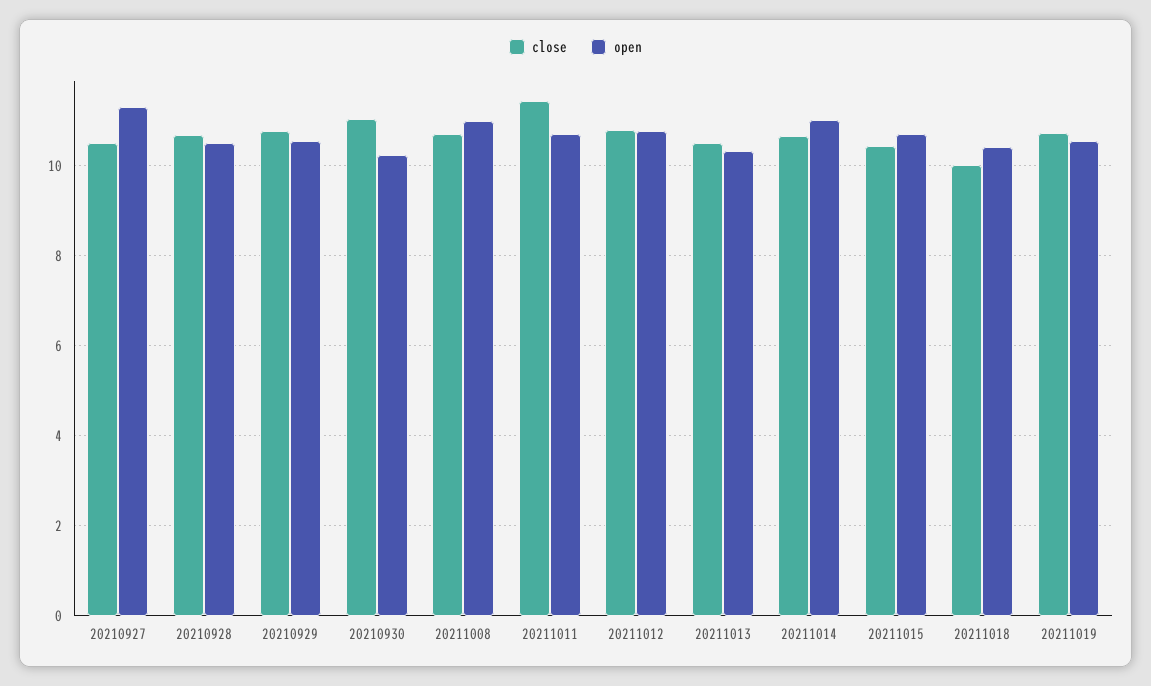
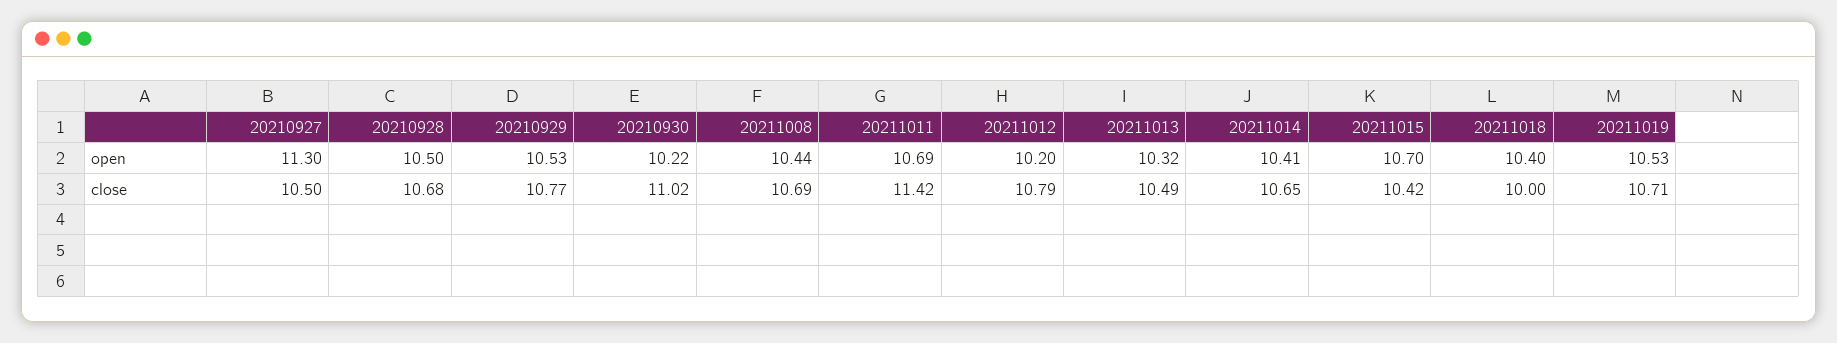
  {
    "close": {
      "20210927": 10.5,
      "20210928": 10.68,
      "20210929": 10.77,
      "20210930": 11.02,
      "20211008": 10.69,
      "20211011": 11.42,
      "20211012": 10.79,
      "20211013": 10.49,
      "20211014": 10.65,
      "20211015": 10.42,
      "20211018": 10,
      "20211019": 10.71
    },
    "open": {
      "20210927": 11.3,
      "20210928": 10.5,
      "20210929": 10.53,
      "20210930": 10.22,
-     "20211008": 11,
+     "20211008": 10.44,
      "20211011": 10.69,
-     "20211012": 10.8,
+     "20211012": 10.2,
      "20211013": 10.32,
-     "20211014": 11,
+     "20211014": 10.41,
      "20211015": 10.7,
      "20211018": 10.4,
      "20211019": 10.53
    }
  }

